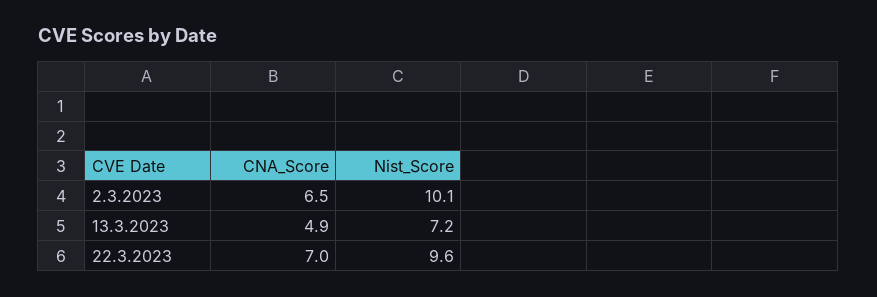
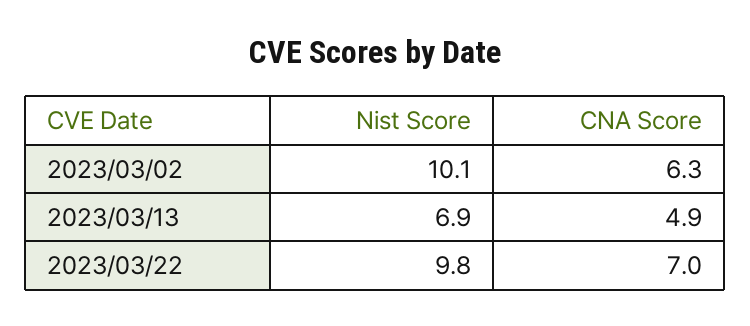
  {
    "CNA_Score": {
-     "2.3.2023": 6.5,
+     "2.3.2023": 6.3,
      "13.3.2023": 4.9,
      "22.3.2023": 7
    },
    "Nist_Score": {
      "2.3.2023": 10.1,
-     "13.3.2023": 7.2,
+     "13.3.2023": 6.9,
-     "22.3.2023": 9.6
+     "22.3.2023": 9.8
    }
  }

